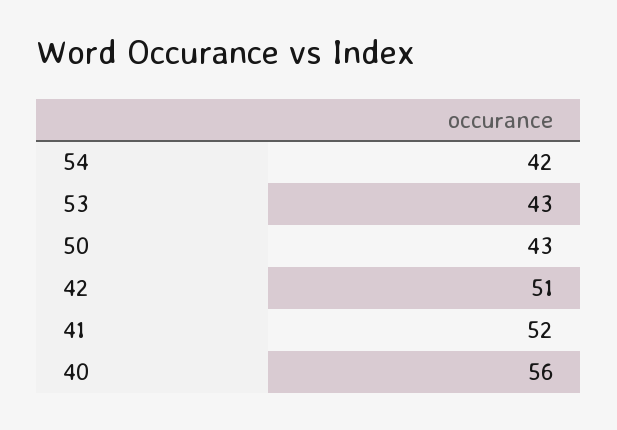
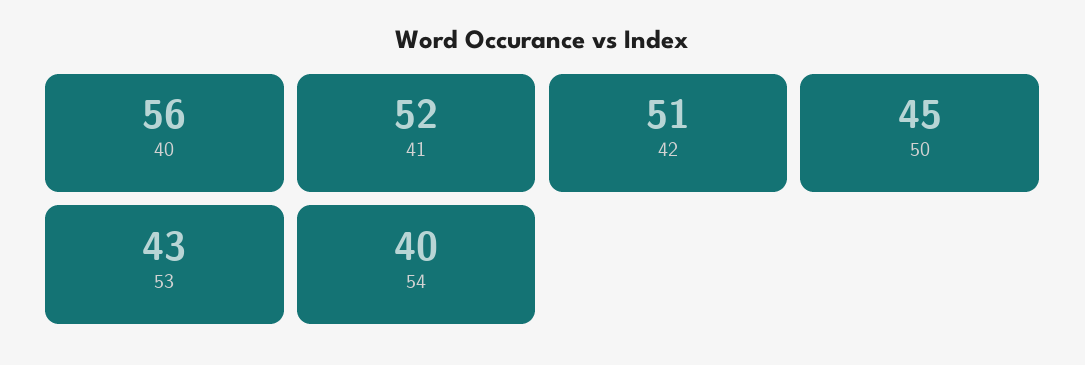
  {
-   "54": 42,
+   "54": 40,
    "53": 43,
-   "50": 43,
+   "50": 45,
    "42": 51,
    "41": 52,
    "40": 56
  }

